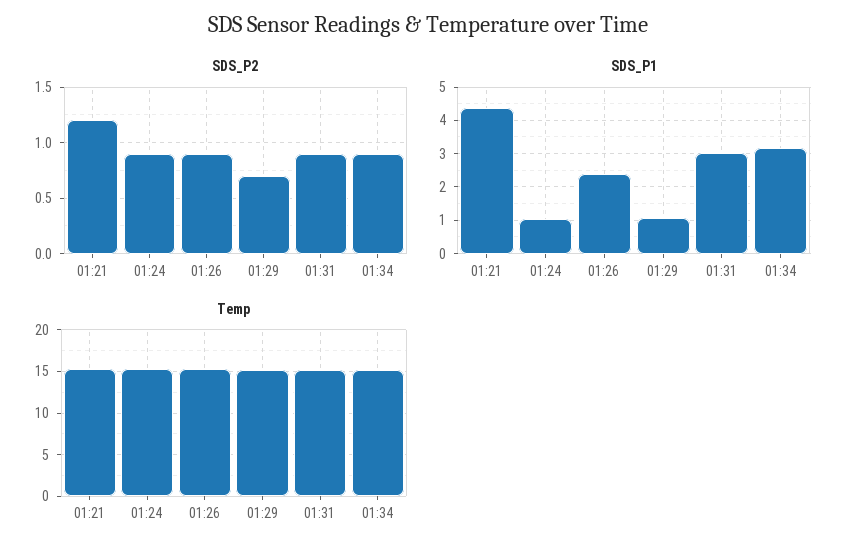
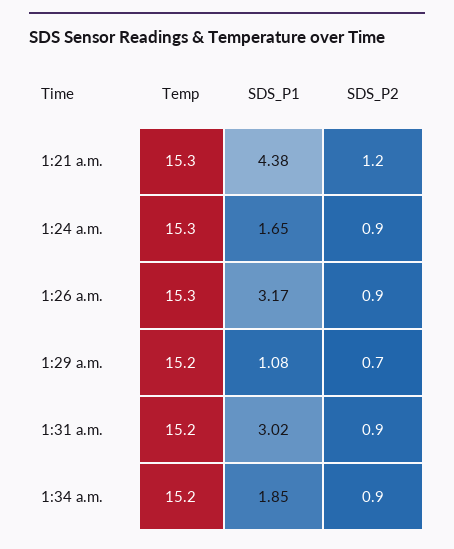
  {
    "SDS_P2": {
      "01:21": 1.2,
      "01:24": 0.9,
      "01:26": 0.9,
      "01:29": 0.7,
      "01:31": 0.9,
      "01:34": 0.9
    },
    "SDS_P1": {
      "01:21": 4.38,
-     "01:24": 1,
+     "01:24": 1.65,
-     "01:26": 2.4,
+     "01:26": 3.17,
      "01:29": 1.08,
      "01:31": 3.02,
-     "01:34": 3.2
+     "01:34": 1.85
    },
    "Temp": {
      "01:21": 15.3,
      "01:24": 15.3,
      "01:26": 15.3,
      "01:29": 15.2,
      "01:31": 15.2,
      "01:34": 15.2
    }
  }

